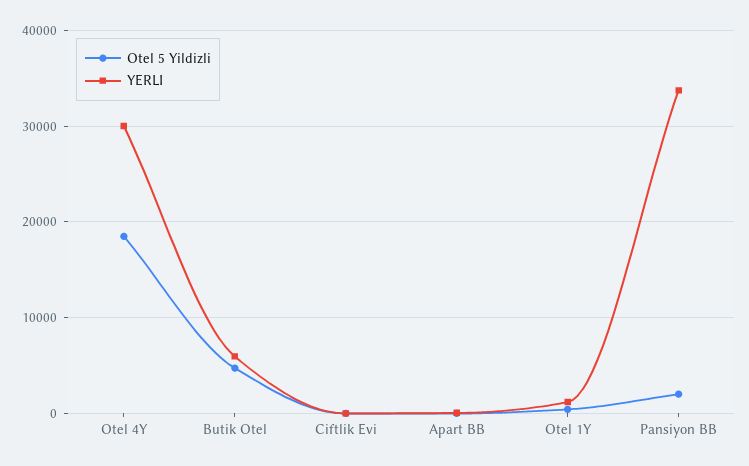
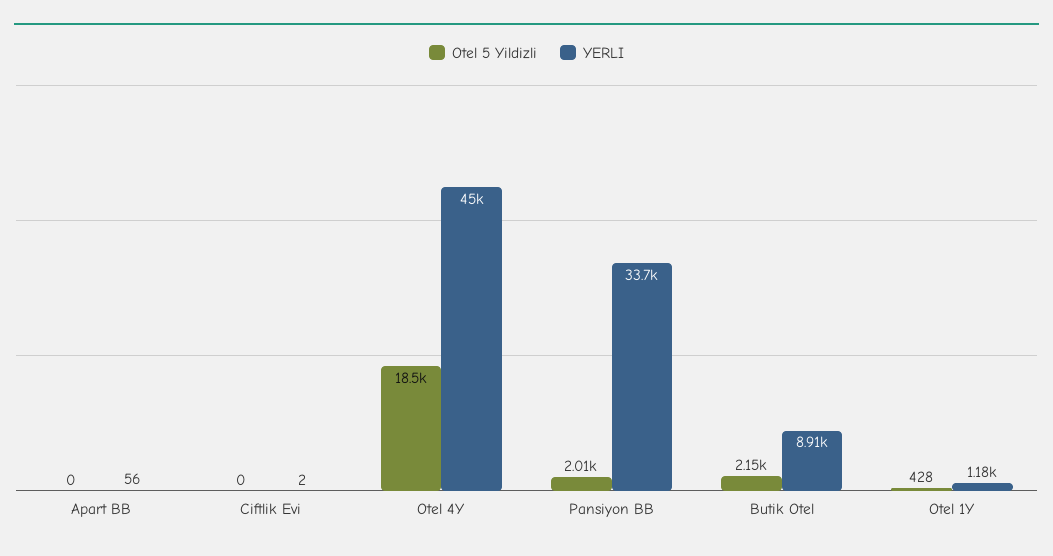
  {
    "Otel 5 Yildizli": {
      "Otel 4Y": 18500,
-     "Butik Otel": 5000,
+     "Butik Otel": 2150,
      "Ciftlik Evi": 0,
      "Apart BB": 0,
      "Otel 1Y": 428,
      "Pansiyon BB": 2010
    },
    "YERLI": {
-     "Otel 4Y": 30000,
+     "Otel 4Y": 45000,
-     "Butik Otel": 6000,
+     "Butik Otel": 8910,
      "Ciftlik Evi": 2,
      "Apart BB": 56,
      "Otel 1Y": 1180,
      "Pansiyon BB": 33700
    }
  }

